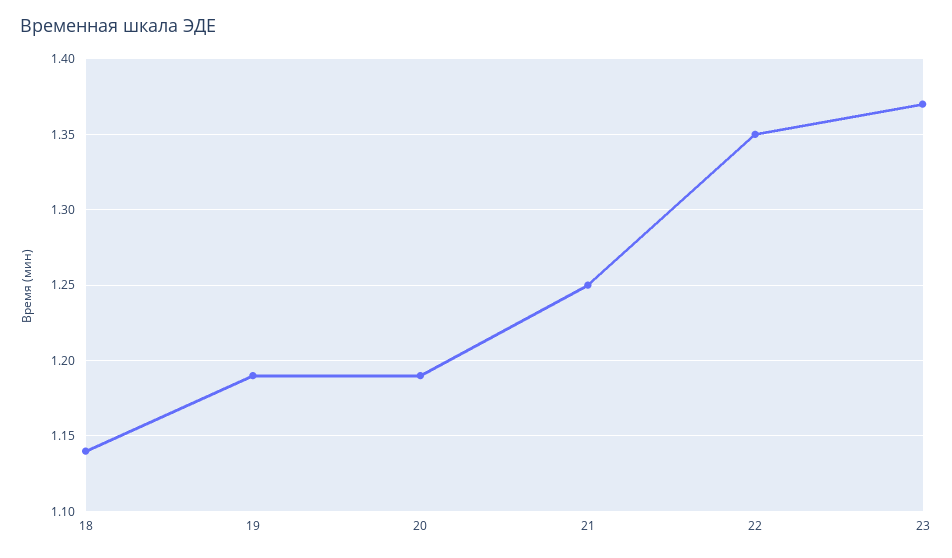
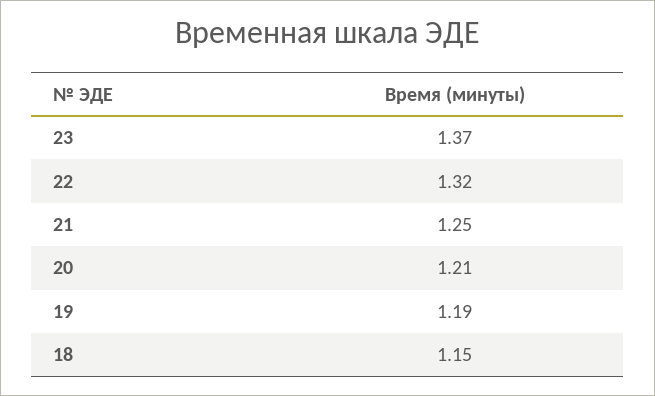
  {
-   "18": 1.14,
+   "18": 1.15,
    "19": 1.19,
-   "20": 1.19,
+   "20": 1.21,
    "21": 1.25,
-   "22": 1.35,
+   "22": 1.32,
    "23": 1.37
  }

